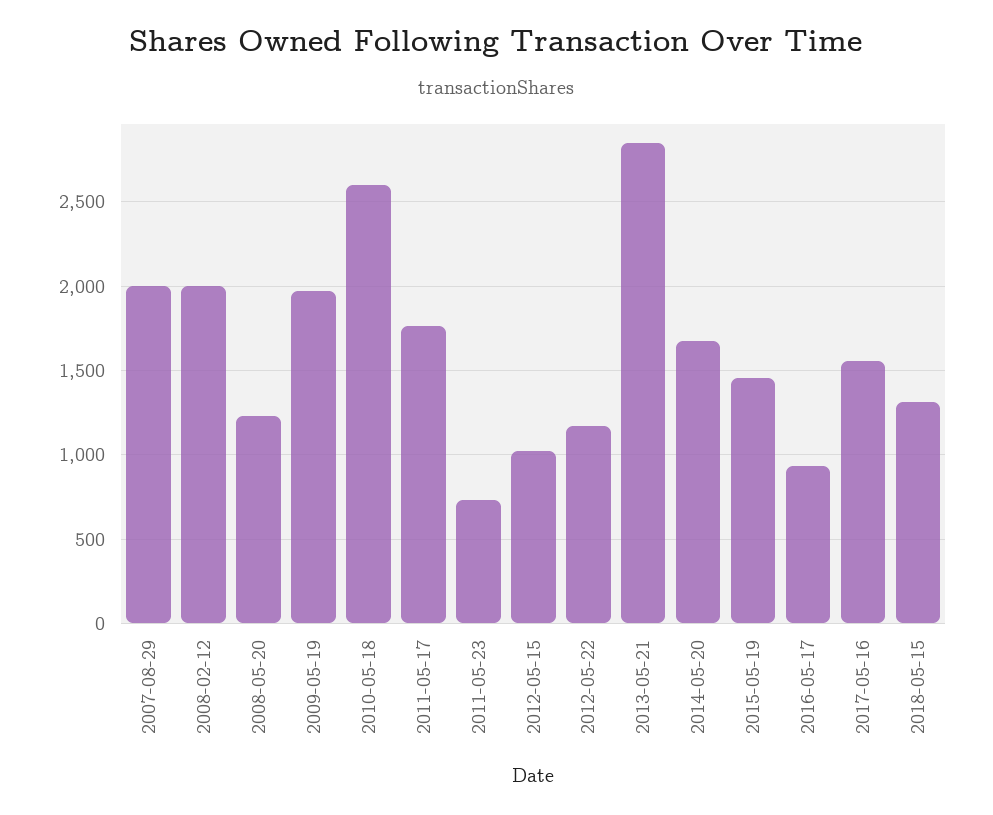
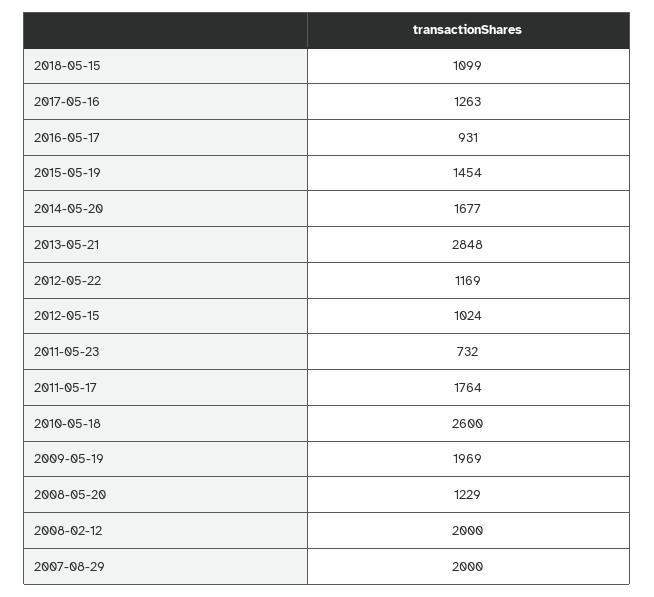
  {
    "2007-08-29": 2000,
    "2008-02-12": 2000,
    "2008-05-20": 1229,
    "2009-05-19": 1969,
    "2010-05-18": 2600,
    "2011-05-17": 1764,
    "2011-05-23": 732,
    "2012-05-15": 1024,
    "2012-05-22": 1169,
    "2013-05-21": 2848,
    "2014-05-20": 1677,
    "2015-05-19": 1454,
    "2016-05-17": 931,
-   "2017-05-16": 1550,
+   "2017-05-16": 1263,
-   "2018-05-15": 1300
+   "2018-05-15": 1099
  }

